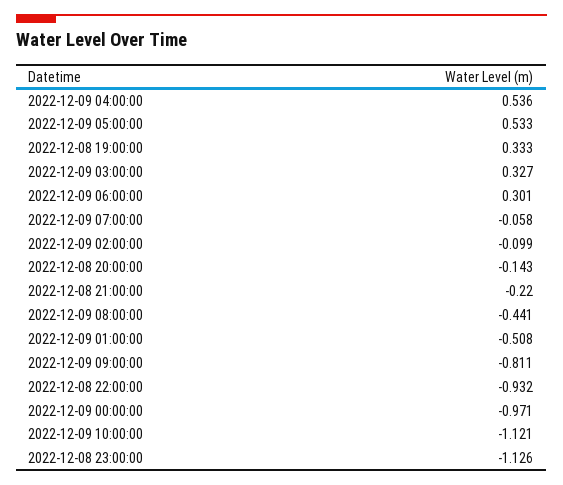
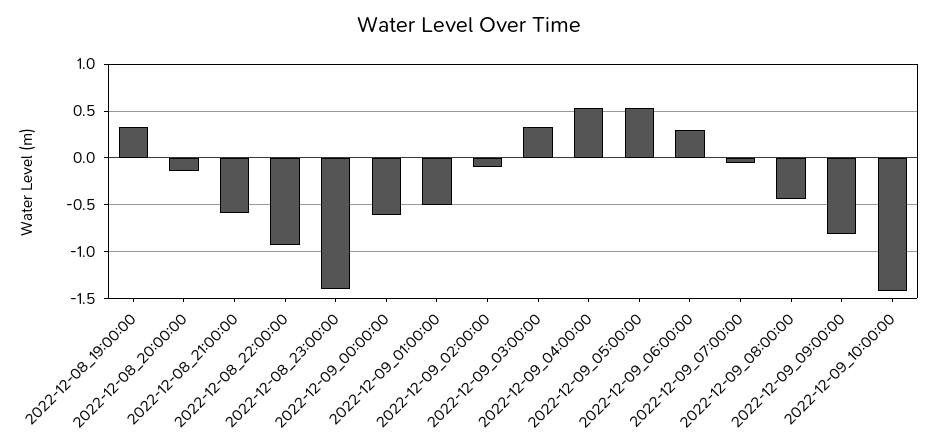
  {
    "2022-12-09 04:00:00": 0.536,
    "2022-12-09 05:00:00": 0.533,
    "2022-12-08 19:00:00": 0.333,
    "2022-12-09 03:00:00": 0.327,
    "2022-12-09 06:00:00": 0.301,
    "2022-12-09 07:00:00": -0.058,
    "2022-12-09 02:00:00": -0.099,
    "2022-12-08 20:00:00": -0.143,
-   "2022-12-08 21:00:00": -0.22,
+   "2022-12-08 21:00:00": -0.6,
    "2022-12-09 08:00:00": -0.441,
    "2022-12-09 01:00:00": -0.508,
    "2022-12-09 09:00:00": -0.811,
    "2022-12-08 22:00:00": -0.932,
-   "2022-12-09 00:00:00": -0.971,
+   "2022-12-09 00:00:00": -0.6,
-   "2022-12-09 10:00:00": -1.121,
+   "2022-12-09 10:00:00": -1.4,
-   "2022-12-08 23:00:00": -1.126
+   "2022-12-08 23:00:00": -1.4
  }

